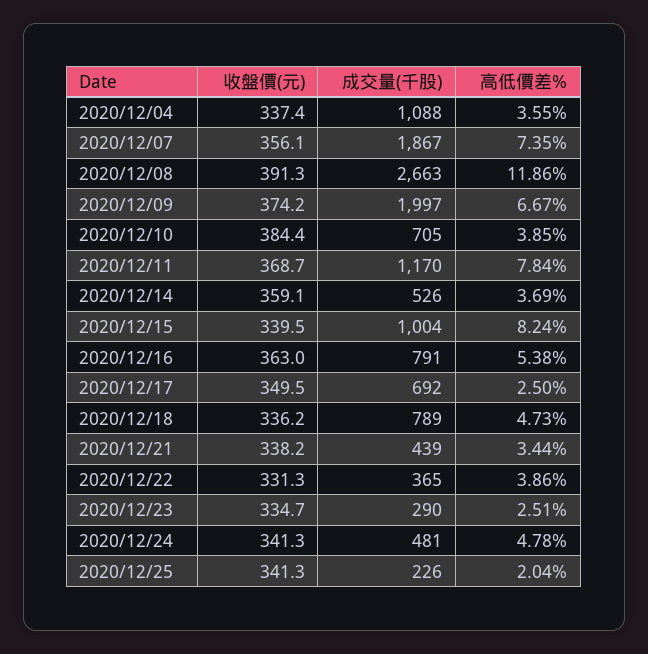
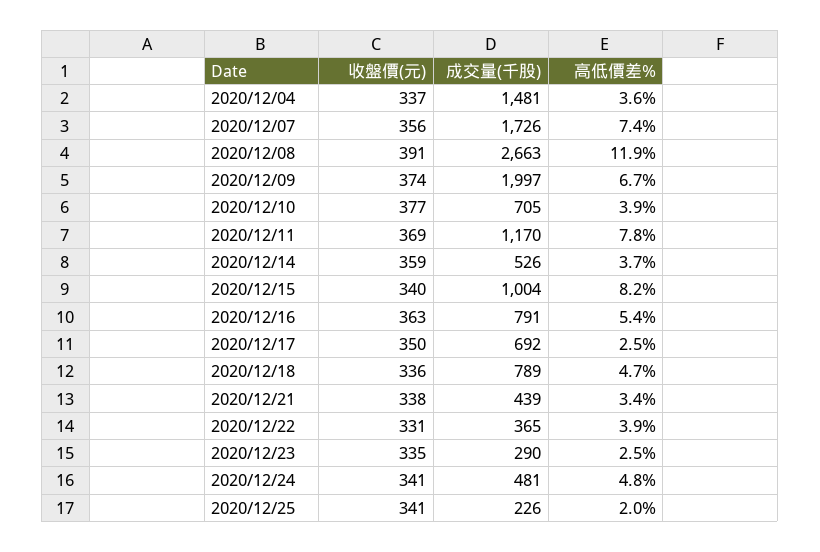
  {
    "收盤價(元)": {
      "2020/12/04": 337.4,
      "2020/12/07": 356.1,
      "2020/12/08": 391.3,
      "2020/12/09": 374.2,
-     "2020/12/10": 384.4,
+     "2020/12/10": 377,
      "2020/12/11": 368.7,
      "2020/12/14": 359.1,
      "2020/12/15": 339.5,
      "2020/12/16": 363,
      "2020/12/17": 349.5,
      "2020/12/18": 336.2,
      "2020/12/21": 338.2,
      "2020/12/22": 331.3,
      "2020/12/23": 334.7,
      "2020/12/24": 341.3,
      "2020/12/25": 341.3
    },
    "成交量(千股)": {
-     "2020/12/04": 1088,
+     "2020/12/04": 1481,
-     "2020/12/07": 1867,
+     "2020/12/07": 1726,
      "2020/12/08": 2663,
      "2020/12/09": 1997,
      "2020/12/10": 705,
      "2020/12/11": 1170,
      "2020/12/14": 526,
      "2020/12/15": 1004,
      "2020/12/16": 791,
      "2020/12/17": 692,
      "2020/12/18": 789,
      "2020/12/21": 439,
      "2020/12/22": 365,
      "2020/12/23": 290,
      "2020/12/24": 481,
      "2020/12/25": 226
    },
    "高低價差%": {
      "2020/12/04": 3.55,
      "2020/12/07": 7.35,
      "2020/12/08": 11.86,
      "2020/12/09": 6.67,
      "2020/12/10": 3.85,
      "2020/12/11": 7.84,
      "2020/12/14": 3.69,
      "2020/12/15": 8.24,
      "2020/12/16": 5.38,
      "2020/12/17": 2.5,
      "2020/12/18": 4.73,
      "2020/12/21": 3.44,
      "2020/12/22": 3.86,
      "2020/12/23": 2.51,
      "2020/12/24": 4.78,
      "2020/12/25": 2.04
    }
  }

